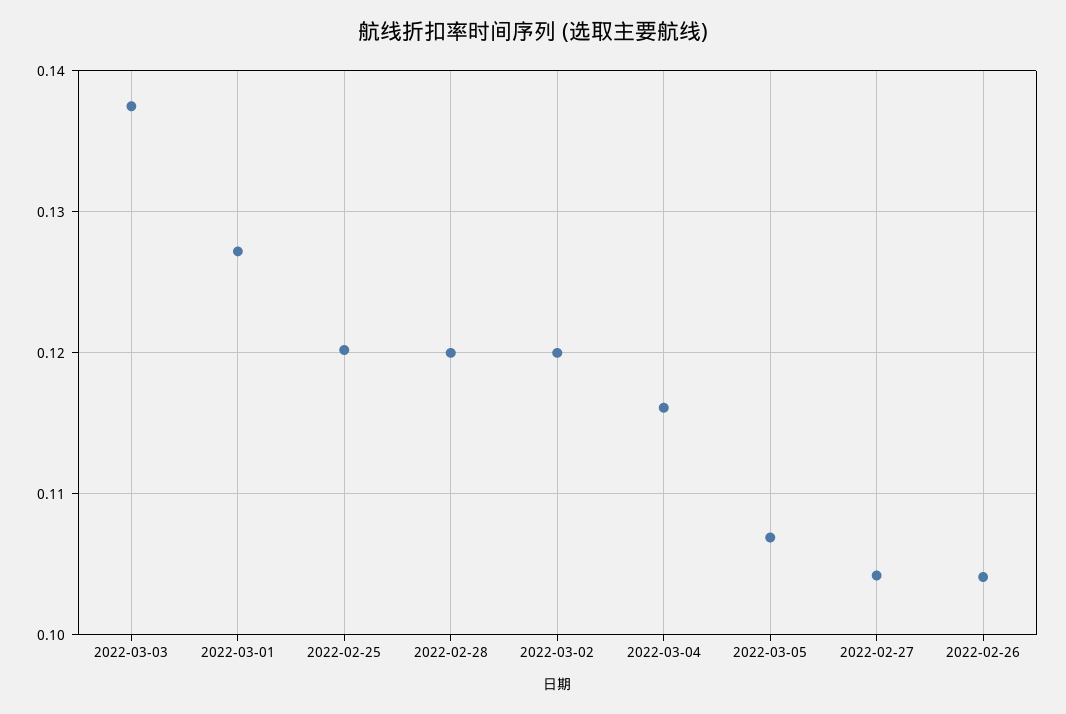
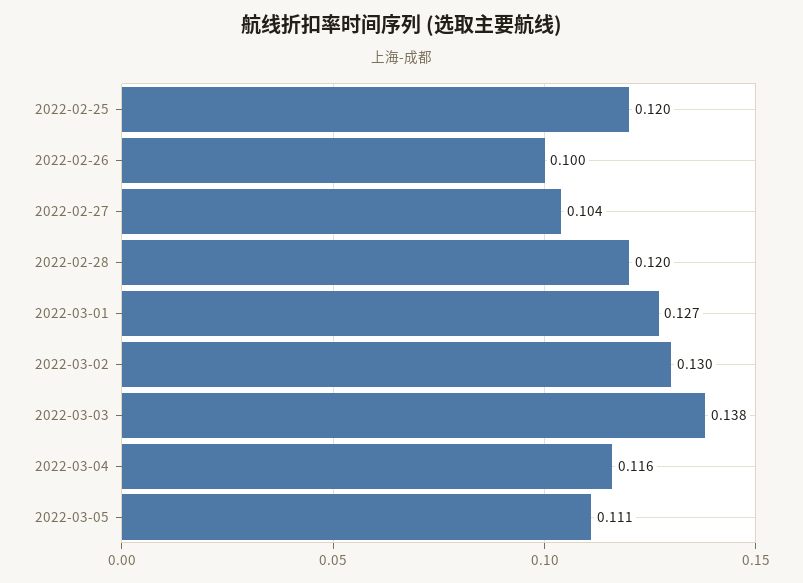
  {
    "2022-03-03": 0.138,
    "2022-03-01": 0.127,
    "2022-02-25": 0.12,
    "2022-02-28": 0.12,
-   "2022-03-02": 0.12,
+   "2022-03-02": 0.13,
    "2022-03-04": 0.116,
-   "2022-03-05": 0.107,
+   "2022-03-05": 0.111,
    "2022-02-27": 0.104,
-   "2022-02-26": 0.104
+   "2022-02-26": 0.1
  }

